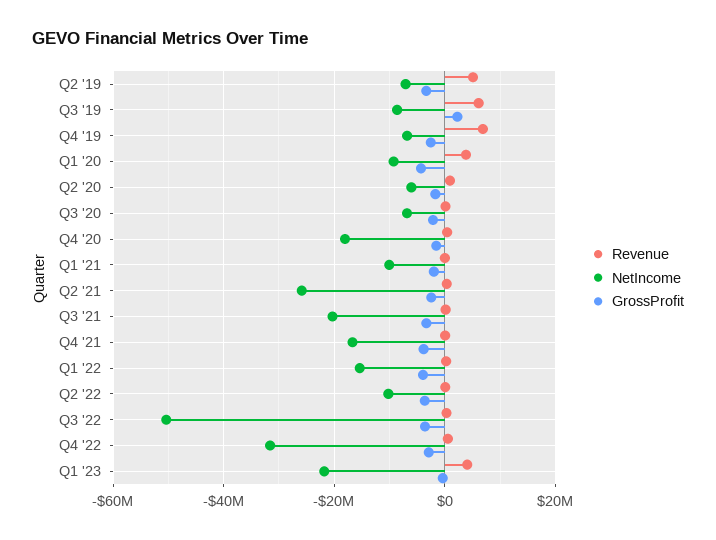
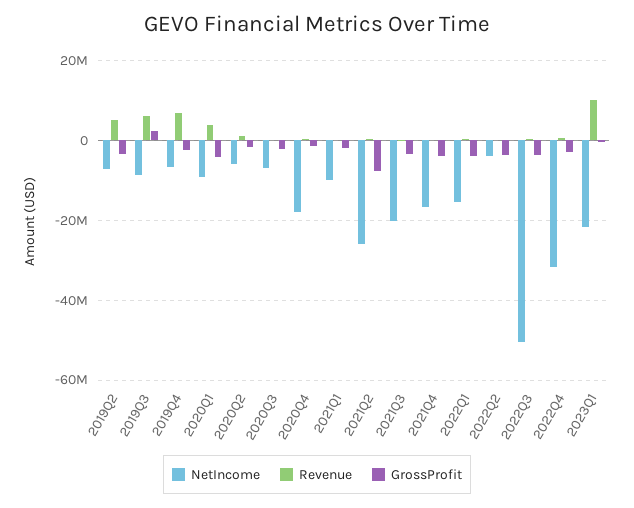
  {
    "Revenue": {
      "Q2 '19": 6000000,
      "Q3 '19": 6000000,
      "Q4 '19": 6000000,
      "Q1 '20": 4000000,
      "Q2 '20": 0,
      "Q3 '20": 0,
      "Q4 '20": 0,
      "Q1 '21": 0,
      "Q2 '21": 0,
      "Q3 '21": 0,
      "Q4 '21": 0,
      "Q1 '22": 0,
      "Q2 '22": 0,
      "Q3 '22": 0,
      "Q4 '22": 0,
-     "Q1 '23": 4000000
+     "Q1 '23": 10000000
    },
    "NetIncome": {
      "Q2 '19": -8000000,
      "Q3 '19": -8000000,
      "Q4 '19": -6000000,
      "Q1 '20": -10000000,
      "Q2 '20": -6000000,
      "Q3 '20": -6000000,
      "Q4 '20": -18000000,
      "Q1 '21": -10000000,
      "Q2 '21": -26000000,
      "Q3 '21": -20000000,
      "Q4 '21": -16000000,
      "Q1 '22": -16000000,
-     "Q2 '22": -10000000,
+     "Q2 '22": -4000000,
      "Q3 '22": -50000000,
      "Q4 '22": -32000000,
      "Q1 '23": -22000000
    },
    "GrossProfit": {
      "Q2 '19": -4000000,
      "Q3 '19": 2000000,
      "Q4 '19": -2000000,
      "Q1 '20": -4000000,
      "Q2 '20": -2000000,
      "Q3 '20": -2000000,
      "Q4 '20": -2000000,
      "Q1 '21": -2000000,
-     "Q2 '21": -2000000,
+     "Q2 '21": -8000000,
      "Q3 '21": -4000000,
      "Q4 '21": -4000000,
      "Q1 '22": -4000000,
      "Q2 '22": -4000000,
      "Q3 '22": -4000000,
      "Q4 '22": -2000000,
      "Q1 '23": 0
    }
  }

